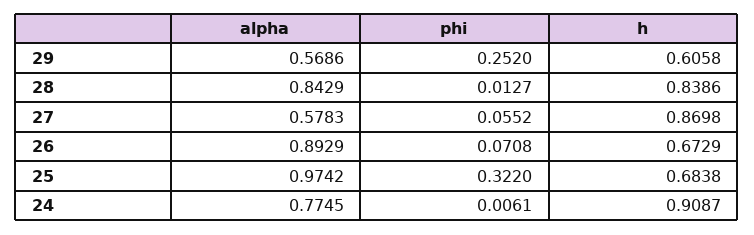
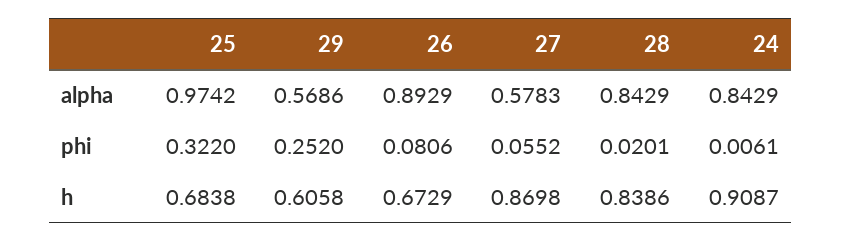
  {
    "alpha": {
      "29": 0.5686,
      "28": 0.8429,
      "27": 0.5783,
      "26": 0.8929,
      "25": 0.9742,
-     "24": 0.7745
+     "24": 0.8429
    },
    "phi": {
      "29": 0.252,
-     "28": 0.0127,
+     "28": 0.0201,
      "27": 0.0552,
-     "26": 0.0708,
+     "26": 0.0806,
      "25": 0.322,
      "24": 0.0061
    },
    "h": {
      "29": 0.6058,
      "28": 0.8386,
      "27": 0.8698,
      "26": 0.6729,
      "25": 0.6838,
      "24": 0.9087
    }
  }

